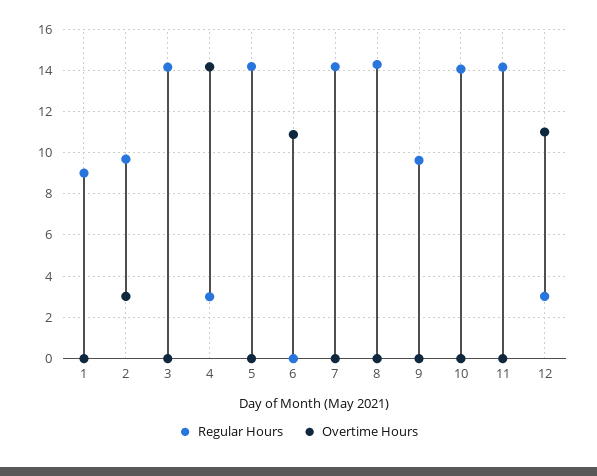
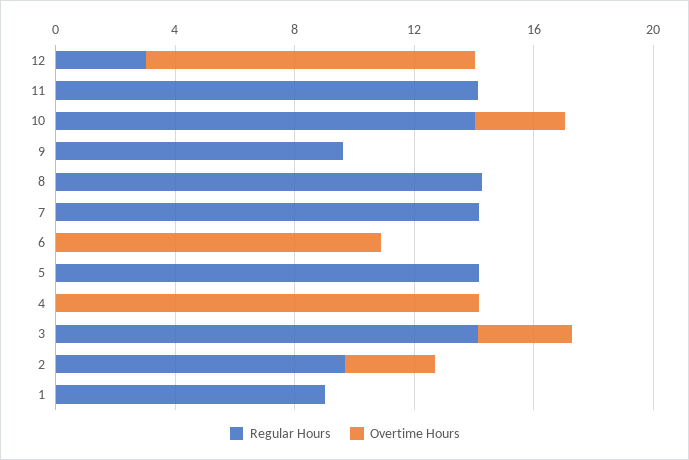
  {
    "Regular Hours": {
      "1": 9,
      "2": 9.5,
      "3": 14,
-     "4": 3,
+     "4": 0,
      "5": 14,
      "6": 0,
      "7": 14,
      "8": 14.5,
      "9": 9.5,
      "10": 14,
      "11": 14,
      "12": 3
    },
    "Overtime Hours": {
      "1": 0,
      "2": 3,
-     "3": 0,
+     "3": 3,
      "4": 14,
      "5": 0,
      "6": 11,
      "7": 0,
      "8": 0,
      "9": 0,
-     "10": 0,
+     "10": 3,
      "11": 0,
      "12": 11
    }
  }

